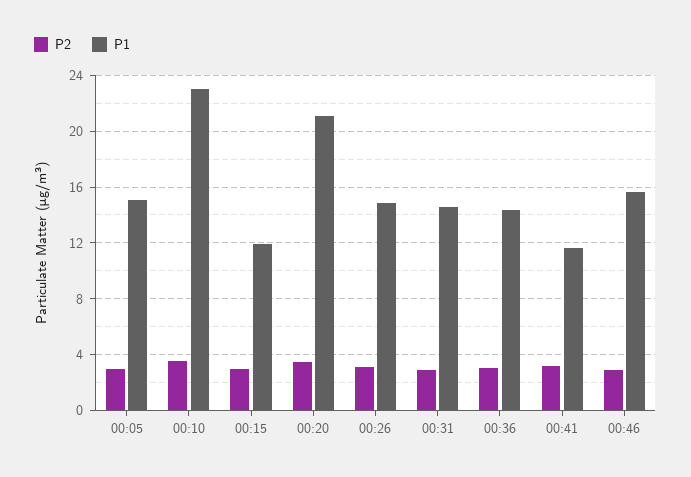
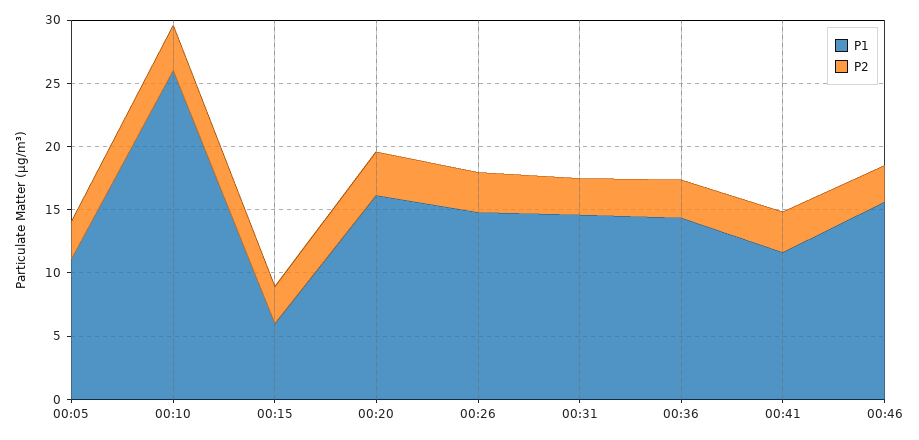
  {
    "P2": {
      "00:05": 3,
      "00:10": 3.5,
      "00:15": 3,
      "00:20": 3.5,
      "00:26": 3,
      "00:31": 3,
      "00:36": 3,
      "00:41": 3,
      "00:46": 3
    },
    "P1": {
-     "00:05": 15,
+     "00:05": 11,
-     "00:10": 23,
+     "00:10": 26,
-     "00:15": 12,
+     "00:15": 6,
-     "00:20": 21,
+     "00:20": 16,
      "00:26": 15,
      "00:31": 14.5,
      "00:36": 14.5,
      "00:41": 11.5,
      "00:46": 15.5
    }
  }

